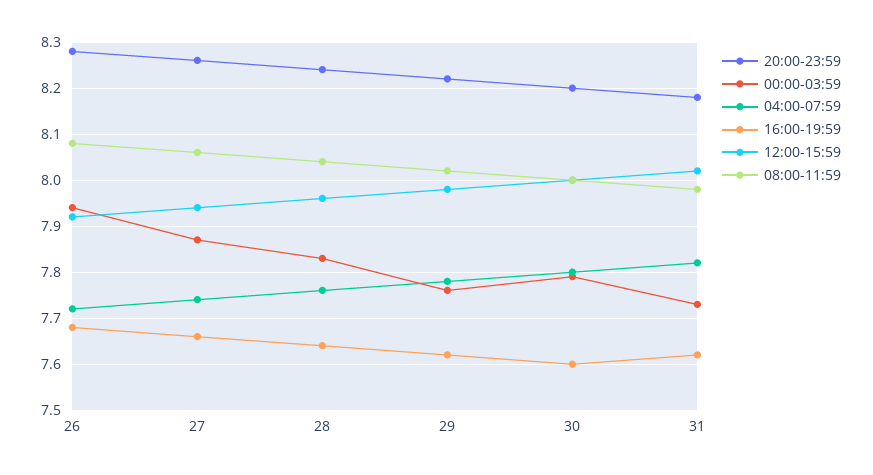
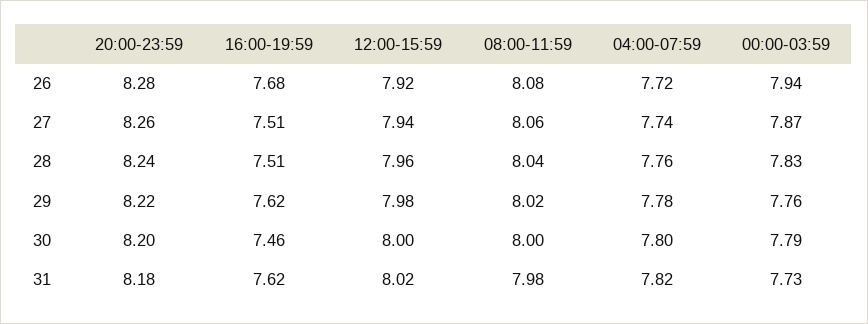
  {
    "20:00-23:59": {
      "26": 8.28,
      "27": 8.26,
      "28": 8.24,
      "29": 8.22,
      "30": 8.2,
      "31": 8.18
    },
    "00:00-03:59": {
      "26": 7.94,
      "27": 7.87,
      "28": 7.83,
      "29": 7.76,
      "30": 7.79,
      "31": 7.73
    },
    "04:00-07:59": {
      "26": 7.72,
      "27": 7.74,
      "28": 7.76,
      "29": 7.78,
      "30": 7.8,
      "31": 7.82
    },
    "16:00-19:59": {
      "26": 7.68,
-     "27": 7.65,
+     "27": 7.51,
-     "28": 7.65,
+     "28": 7.51,
      "29": 7.62,
-     "30": 7.6,
+     "30": 7.46,
      "31": 7.62
    },
    "12:00-15:59": {
      "26": 7.92,
      "27": 7.94,
      "28": 7.96,
      "29": 7.98,
      "30": 8,
      "31": 8.02
    },
    "08:00-11:59": {
      "26": 8.08,
      "27": 8.06,
      "28": 8.04,
      "29": 8.02,
      "30": 8,
      "31": 7.98
    }
  }

